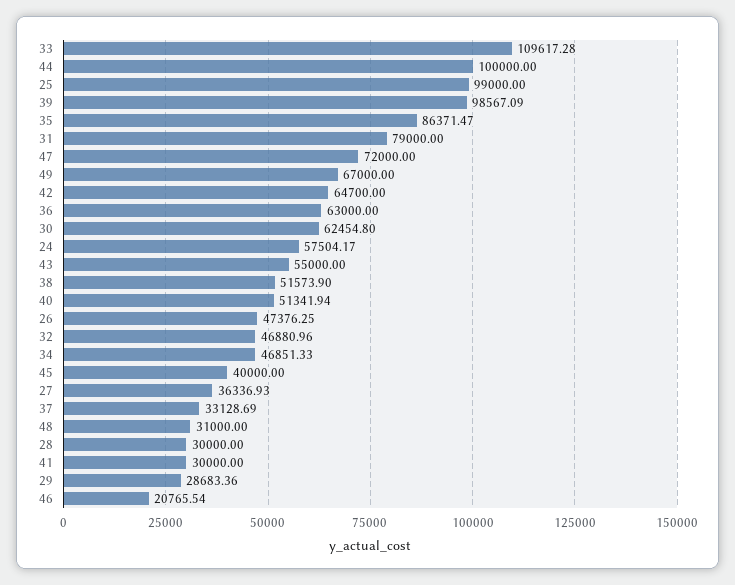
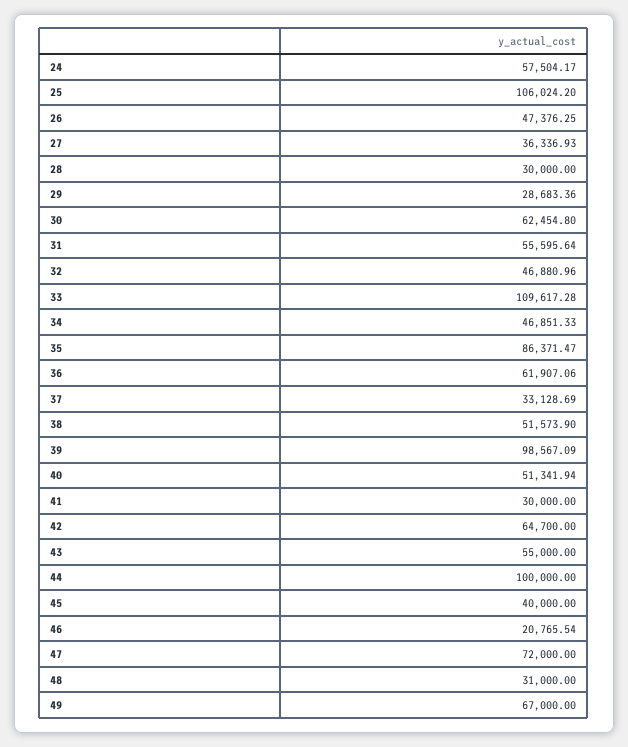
  {
    "33": 109617.28,
    "44": 100000,
-   "25": 99000,
+   "25": 106024.2,
    "39": 98567.09,
    "35": 86371.47,
-   "31": 79000,
+   "31": 55595.64,
    "47": 72000,
    "49": 67000,
    "42": 64700,
-   "36": 63000,
+   "36": 61907.06,
    "30": 62454.8,
    "24": 57504.17,
    "43": 55000,
    "38": 51573.9,
    "40": 51341.94,
    "26": 47376.25,
    "32": 46880.96,
    "34": 46851.33,
    "45": 40000,
    "27": 36336.93,
    "37": 33128.69,
    "48": 31000,
    "28": 30000,
    "41": 30000,
    "29": 28683.36,
    "46": 20765.54
  }

